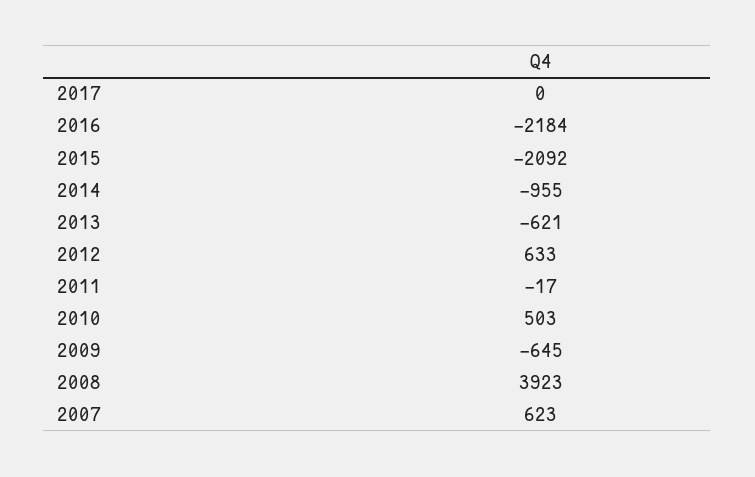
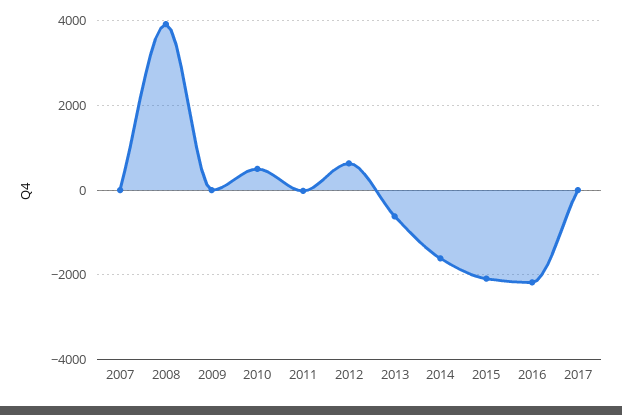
  {
    "2017": 0,
    "2016": -2184,
    "2015": -2092,
-   "2014": -955,
+   "2014": -1600,
    "2013": -621,
    "2012": 633,
    "2011": -17,
    "2010": 503,
-   "2009": -645,
+   "2009": 0,
    "2008": 3923,
-   "2007": 623
+   "2007": 0
  }

